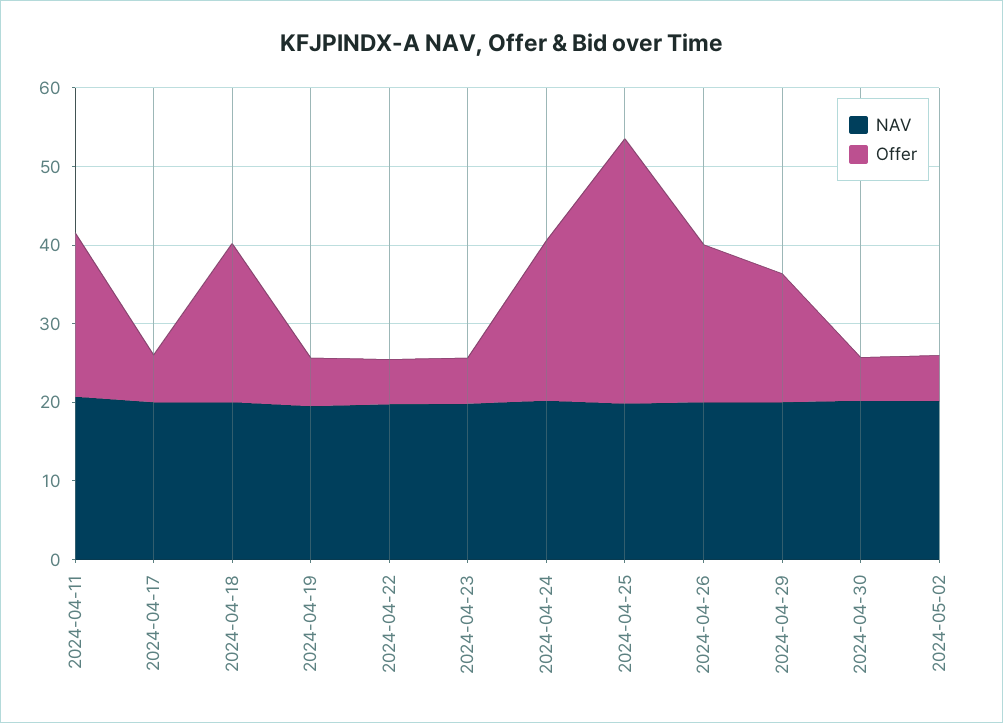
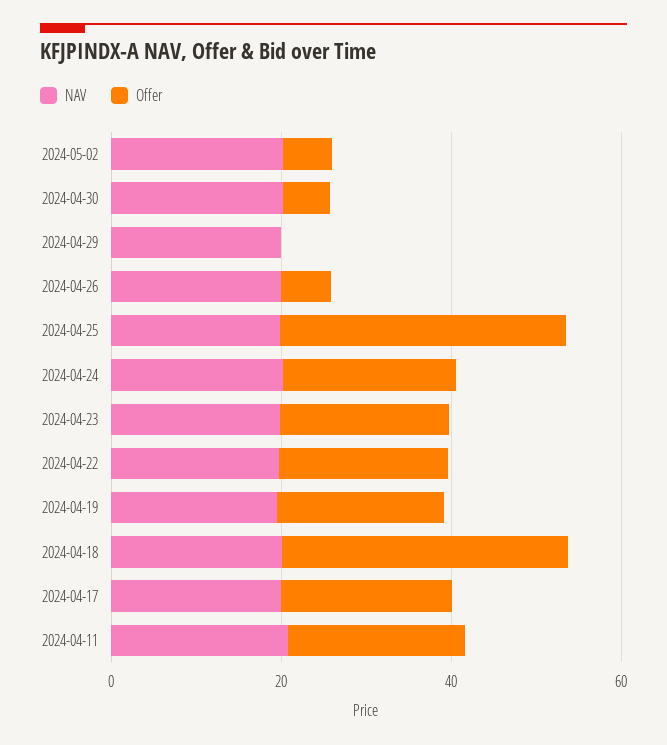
  {
    "NAV": {
      "2024-04-11": 20,
      "2024-04-17": 20,
      "2024-04-18": 20,
      "2024-04-19": 20,
      "2024-04-22": 20,
      "2024-04-23": 20,
      "2024-04-24": 20,
      "2024-04-25": 20,
      "2024-04-26": 20,
      "2024-04-29": 20,
      "2024-04-30": 20,
      "2024-05-02": 20
    },
    "Offer": {
      "2024-04-11": 20,
-     "2024-04-17": 6,
+     "2024-04-17": 20,
-     "2024-04-18": 20,
+     "2024-04-18": 35,
-     "2024-04-19": 6,
+     "2024-04-19": 20,
-     "2024-04-22": 6,
+     "2024-04-22": 20,
-     "2024-04-23": 6,
+     "2024-04-23": 20,
      "2024-04-24": 20,
      "2024-04-25": 34,
-     "2024-04-26": 20,
+     "2024-04-26": 5,
-     "2024-04-29": 16,
+     "2024-04-29": 0,
      "2024-04-30": 6,
      "2024-05-02": 6
    }
  }

